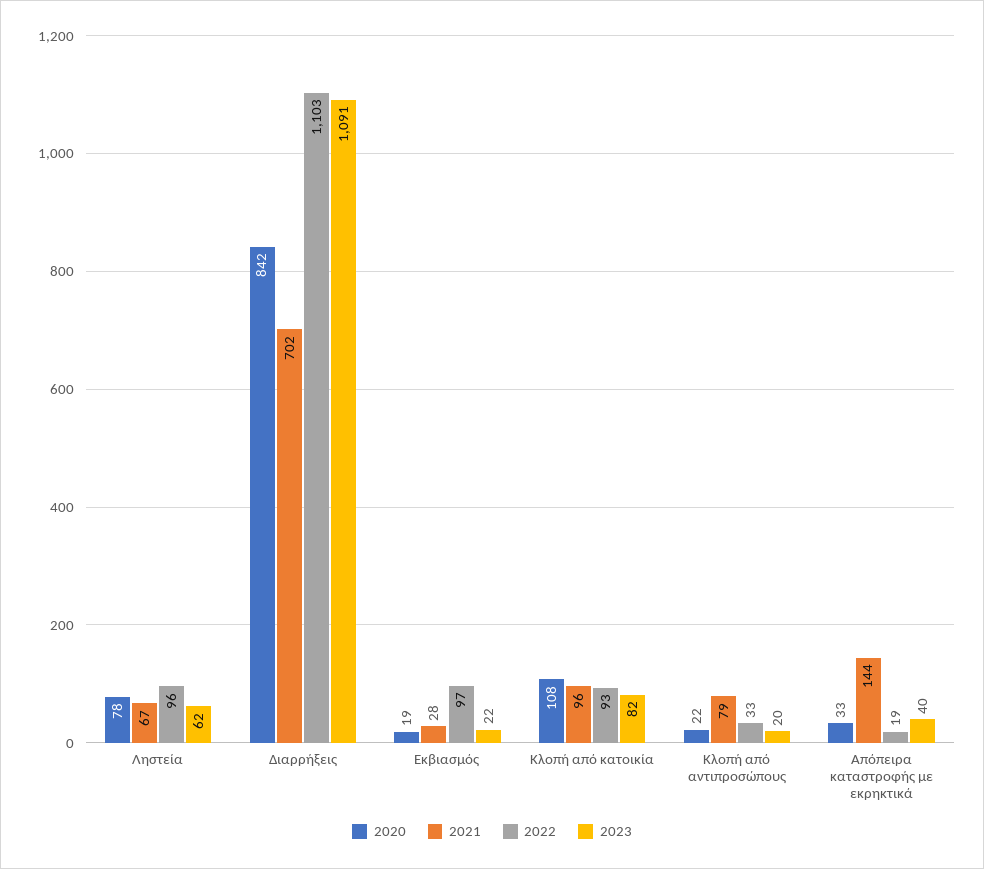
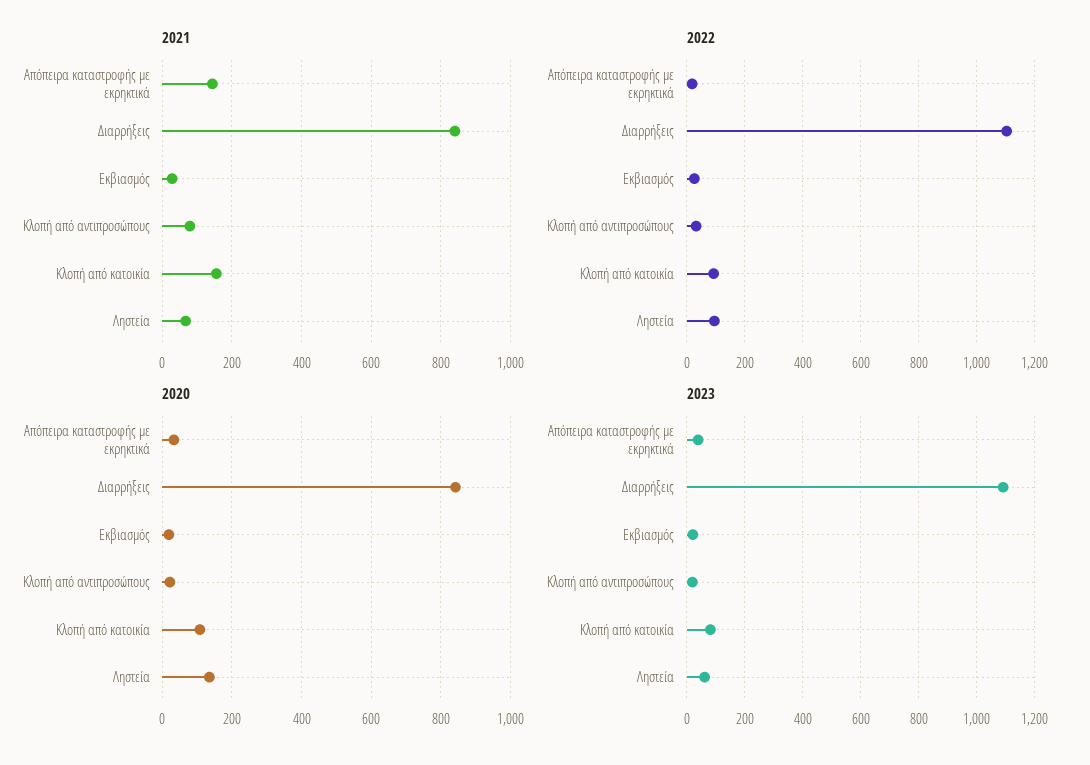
  {
    "2020": {
-     "Ληστεία": 78,
+     "Ληστεία": 140,
      "Διαρρήξεις": 842,
      "Εκβιασμός": 19,
      "Κλοπή από κατοικία": 108,
      "Κλοπή από αντιπροσώπους": 22,
      "Απόπειρα καταστροφής με εκρηκτικά": 33
    },
    "2021": {
      "Ληστεία": 67,
-     "Διαρρήξεις": 702,
+     "Διαρρήξεις": 840,
      "Εκβιασμός": 28,
-     "Κλοπή από κατοικία": 96,
+     "Κλοπή από κατοικία": 160,
      "Κλοπή από αντιπροσώπους": 79,
      "Απόπειρα καταστροφής με εκρηκτικά": 144
    },
    "2022": {
      "Ληστεία": 96,
      "Διαρρήξεις": 1103,
-     "Εκβιασμός": 97,
+     "Εκβιασμός": 25,
      "Κλοπή από κατοικία": 93,
      "Κλοπή από αντιπροσώπους": 33,
      "Απόπειρα καταστροφής με εκρηκτικά": 19
    },
    "2023": {
      "Ληστεία": 62,
      "Διαρρήξεις": 1091,
      "Εκβιασμός": 22,
      "Κλοπή από κατοικία": 82,
      "Κλοπή από αντιπροσώπους": 20,
      "Απόπειρα καταστροφής με εκρηκτικά": 40
    }
  }

